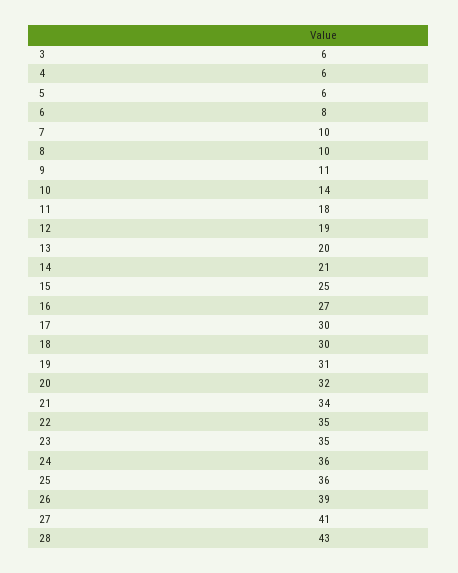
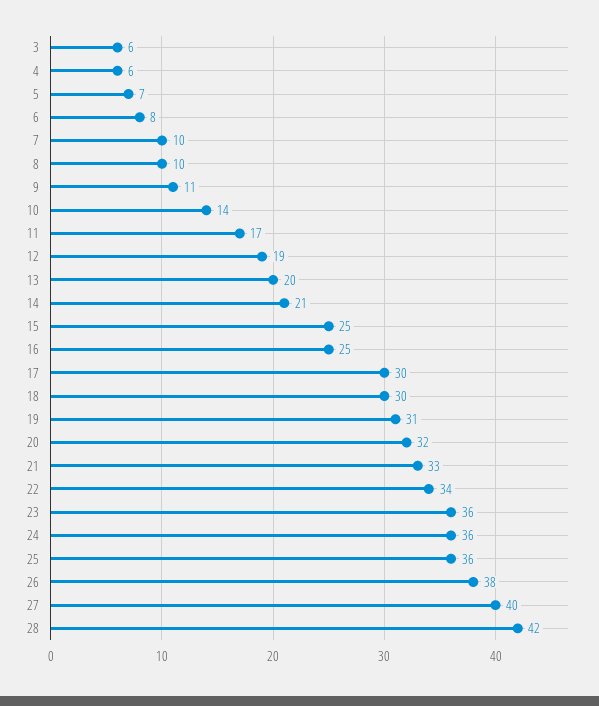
  {
    "3": 6,
    "4": 6,
-   "5": 6,
+   "5": 7,
    "6": 8,
    "7": 10,
    "8": 10,
    "9": 11,
    "10": 14,
-   "11": 18,
+   "11": 17,
    "12": 19,
    "13": 20,
    "14": 21,
    "15": 25,
-   "16": 27,
+   "16": 25,
    "17": 30,
    "18": 30,
    "19": 31,
    "20": 32,
-   "21": 34,
+   "21": 33,
-   "22": 35,
+   "22": 34,
-   "23": 35,
+   "23": 36,
    "24": 36,
    "25": 36,
-   "26": 39,
+   "26": 38,
-   "27": 41,
+   "27": 40,
-   "28": 43
+   "28": 42
  }

